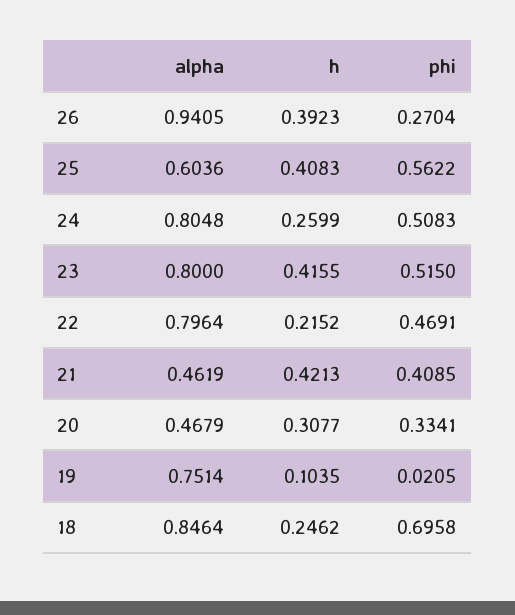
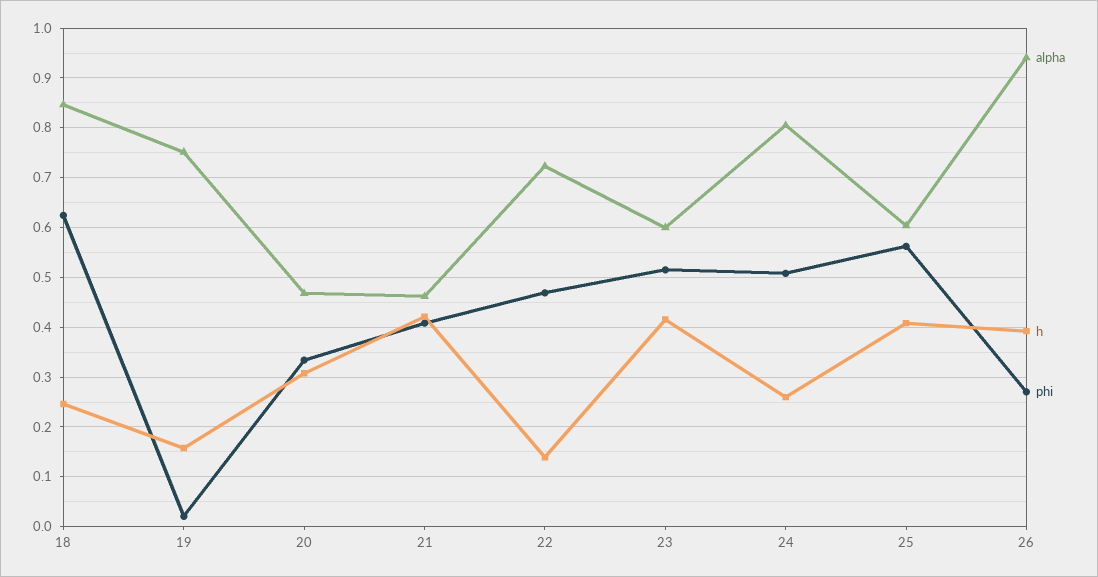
  {
    "alpha": {
      "26": 0.9405,
      "25": 0.6036,
      "24": 0.8048,
-     "23": 0.8,
+     "23": 0.6,
-     "22": 0.7964,
+     "22": 0.72,
      "21": 0.4619,
      "20": 0.4679,
      "19": 0.7514,
      "18": 0.8464
    },
    "h": {
      "26": 0.3923,
      "25": 0.4083,
      "24": 0.2599,
      "23": 0.4155,
-     "22": 0.2152,
+     "22": 0.14,
      "21": 0.4213,
      "20": 0.3077,
-     "19": 0.1035,
+     "19": 0.16,
      "18": 0.2462
    },
    "phi": {
      "26": 0.2704,
      "25": 0.5622,
      "24": 0.5083,
      "23": 0.515,
      "22": 0.4691,
      "21": 0.4085,
      "20": 0.3341,
      "19": 0.0205,
-     "18": 0.6958
+     "18": 0.62
    }
  }

